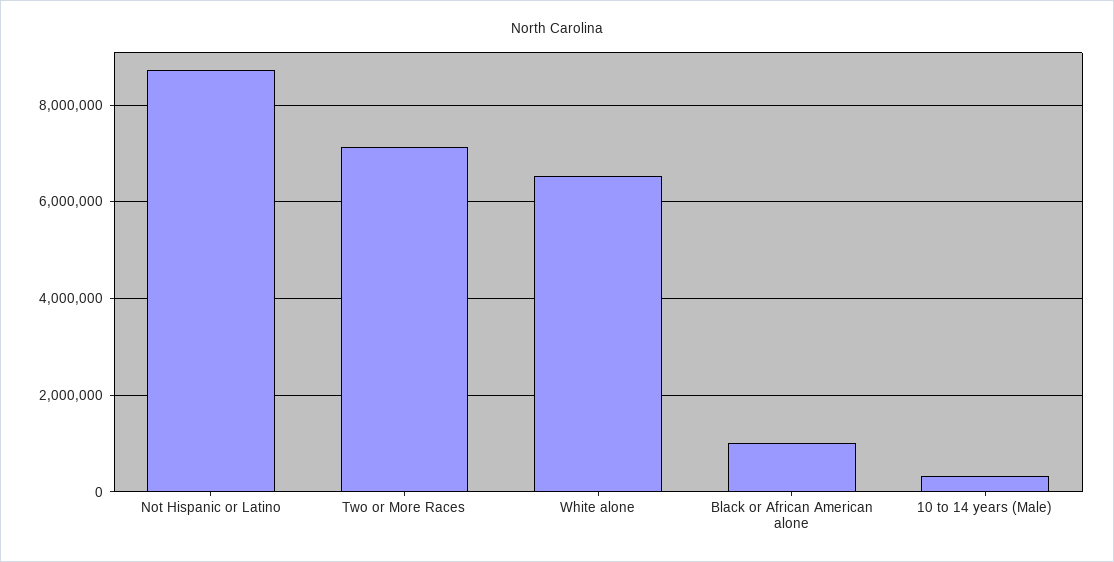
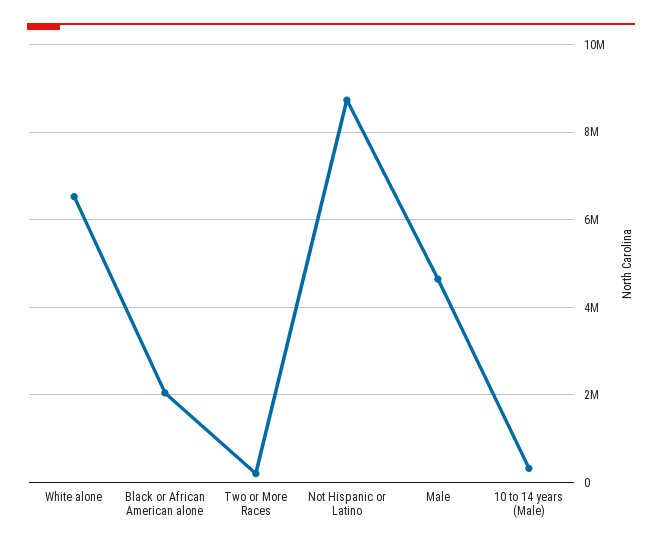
  {
    "Not Hispanic or Latino": 8800000,
-   "Two or More Races": 7200000,
+   "Two or More Races": 200000,
    "White alone": 6600000,
-   "Black or African American alone": 1000000,
+   "Black or African American alone": 2000000,
-   "10 to 14 years (Male)": 400000
+   "10 to 14 years (Male)": 400000,
+   "Male": 4600000
  }

